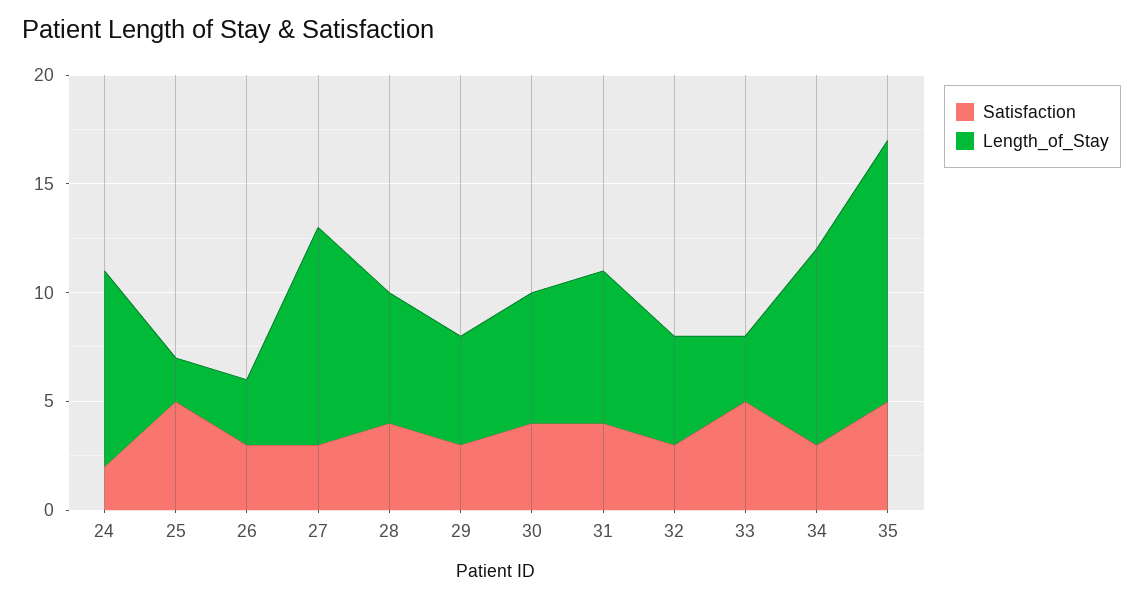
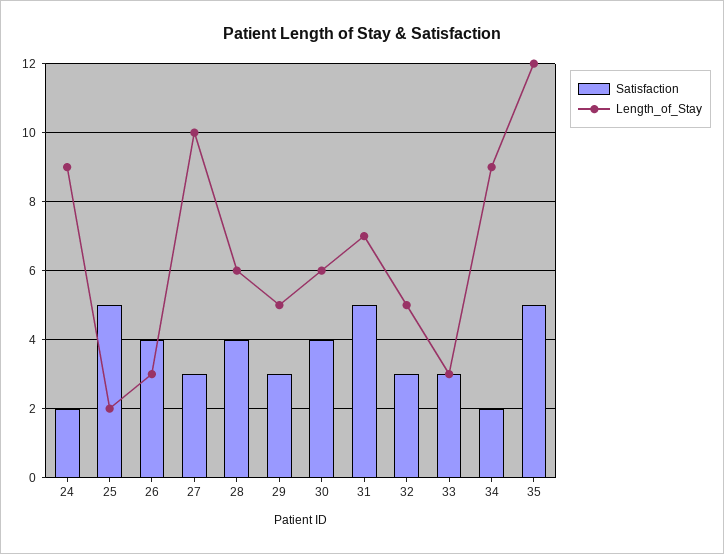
  {
    "Satisfaction": {
      "24": 2,
      "25": 5,
-     "26": 3,
+     "26": 4,
      "27": 3,
      "28": 4,
      "29": 3,
      "30": 4,
-     "31": 4,
+     "31": 5,
      "32": 3,
-     "33": 5,
+     "33": 3,
-     "34": 3,
+     "34": 2,
      "35": 5
    },
    "Length_of_Stay": {
      "24": 9,
      "25": 2,
      "26": 3,
      "27": 10,
      "28": 6,
      "29": 5,
      "30": 6,
      "31": 7,
      "32": 5,
      "33": 3,
      "34": 9,
      "35": 12
    }
  }

